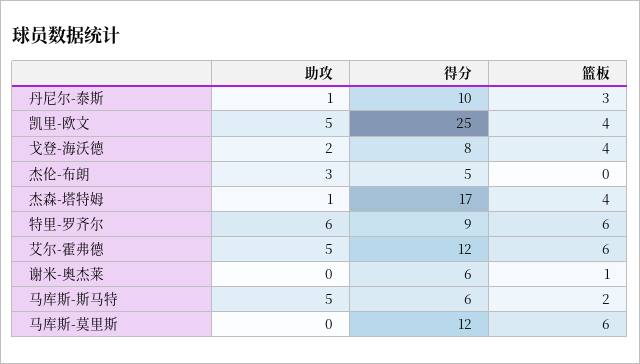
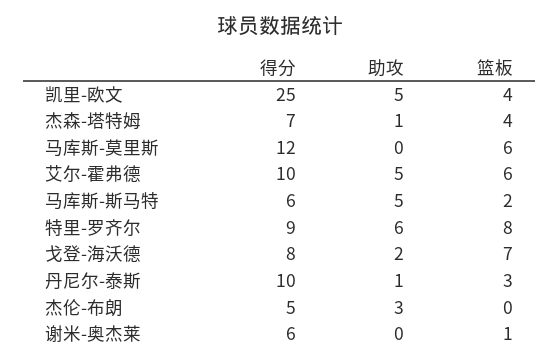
  {
    "助攻": {
      "丹尼尔-泰斯": 1,
      "凯里-欧文": 5,
      "戈登-海沃德": 2,
      "杰伦-布朗": 3,
      "杰森-塔特姆": 1,
      "特里-罗齐尔": 6,
      "艾尔-霍弗德": 5,
      "谢米-奥杰莱": 0,
      "马库斯-斯马特": 5,
      "马库斯-莫里斯": 0
    },
    "得分": {
      "丹尼尔-泰斯": 10,
      "凯里-欧文": 25,
      "戈登-海沃德": 8,
      "杰伦-布朗": 5,
-     "杰森-塔特姆": 17,
+     "杰森-塔特姆": 7,
      "特里-罗齐尔": 9,
-     "艾尔-霍弗德": 12,
+     "艾尔-霍弗德": 10,
      "谢米-奥杰莱": 6,
      "马库斯-斯马特": 6,
      "马库斯-莫里斯": 12
    },
    "篮板": {
      "丹尼尔-泰斯": 3,
      "凯里-欧文": 4,
-     "戈登-海沃德": 4,
+     "戈登-海沃德": 7,
      "杰伦-布朗": 0,
      "杰森-塔特姆": 4,
-     "特里-罗齐尔": 6,
+     "特里-罗齐尔": 8,
      "艾尔-霍弗德": 6,
      "谢米-奥杰莱": 1,
      "马库斯-斯马特": 2,
      "马库斯-莫里斯": 6
    }
  }

